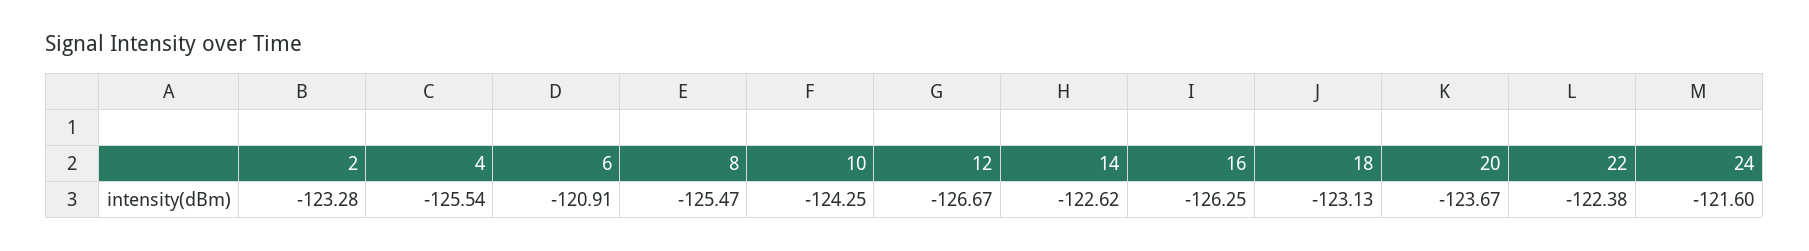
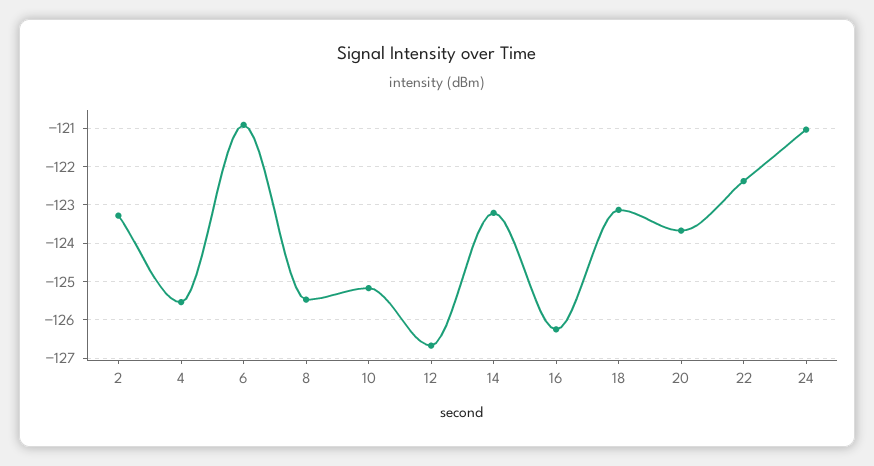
  {
    "2": -123.28,
    "4": -125.54,
    "6": -120.91,
    "8": -125.47,
-   "10": -124.25,
+   "10": -125.2,
    "12": -126.67,
-   "14": -122.62,
+   "14": -123.2,
    "16": -126.25,
    "18": -123.13,
    "20": -123.67,
    "22": -122.38,
-   "24": -121.6
+   "24": -121
  }

